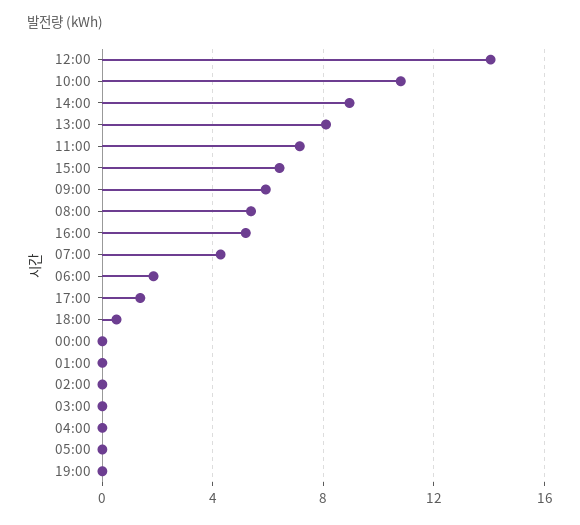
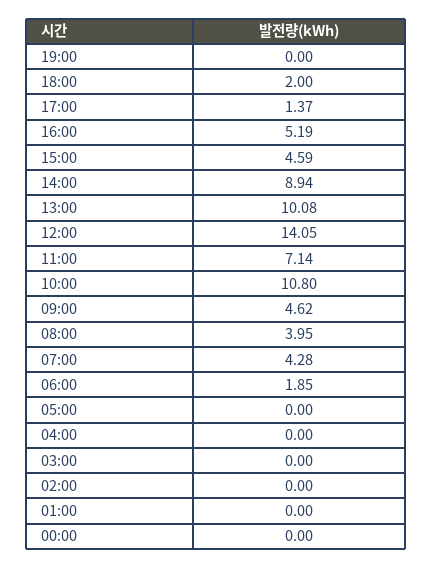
  {
    "12:00": 14.05,
    "10:00": 10.8,
    "14:00": 8.94,
-   "13:00": 8,
+   "13:00": 10.08,
    "11:00": 7.14,
-   "15:00": 6.5,
+   "15:00": 4.59,
-   "09:00": 6,
+   "09:00": 4.62,
-   "08:00": 5.5,
+   "08:00": 3.95,
    "16:00": 5.19,
    "07:00": 4.28,
    "06:00": 1.85,
    "17:00": 1.37,
-   "18:00": 0.5,
+   "18:00": 2,
    "00:00": 0,
    "01:00": 0,
    "02:00": 0,
    "03:00": 0,
    "04:00": 0,
    "05:00": 0,
    "19:00": 0
  }

